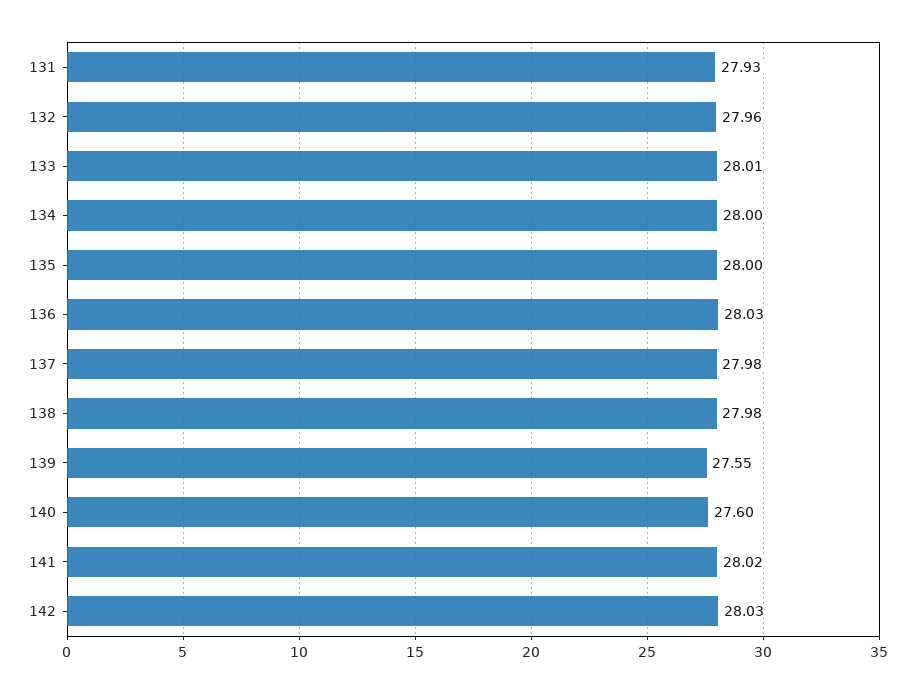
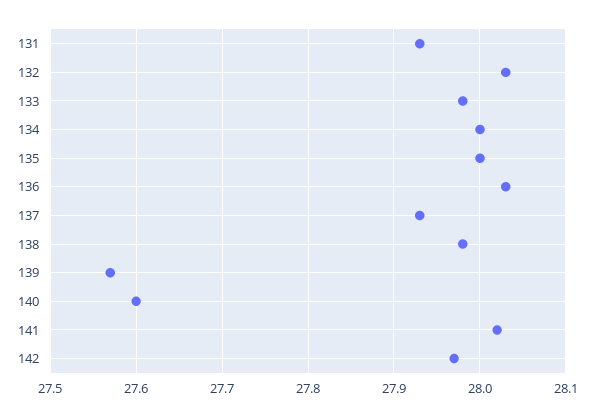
  {
    "131": 27.93,
-   "132": 27.96,
+   "132": 28.03,
-   "133": 28.01,
+   "133": 27.98,
    "134": 28,
    "135": 28,
    "136": 28.03,
-   "137": 27.98,
+   "137": 27.93,
    "138": 27.98,
-   "139": 27.55,
+   "139": 27.57,
    "140": 27.6,
    "141": 28.02,
-   "142": 28.03
+   "142": 27.97
  }

